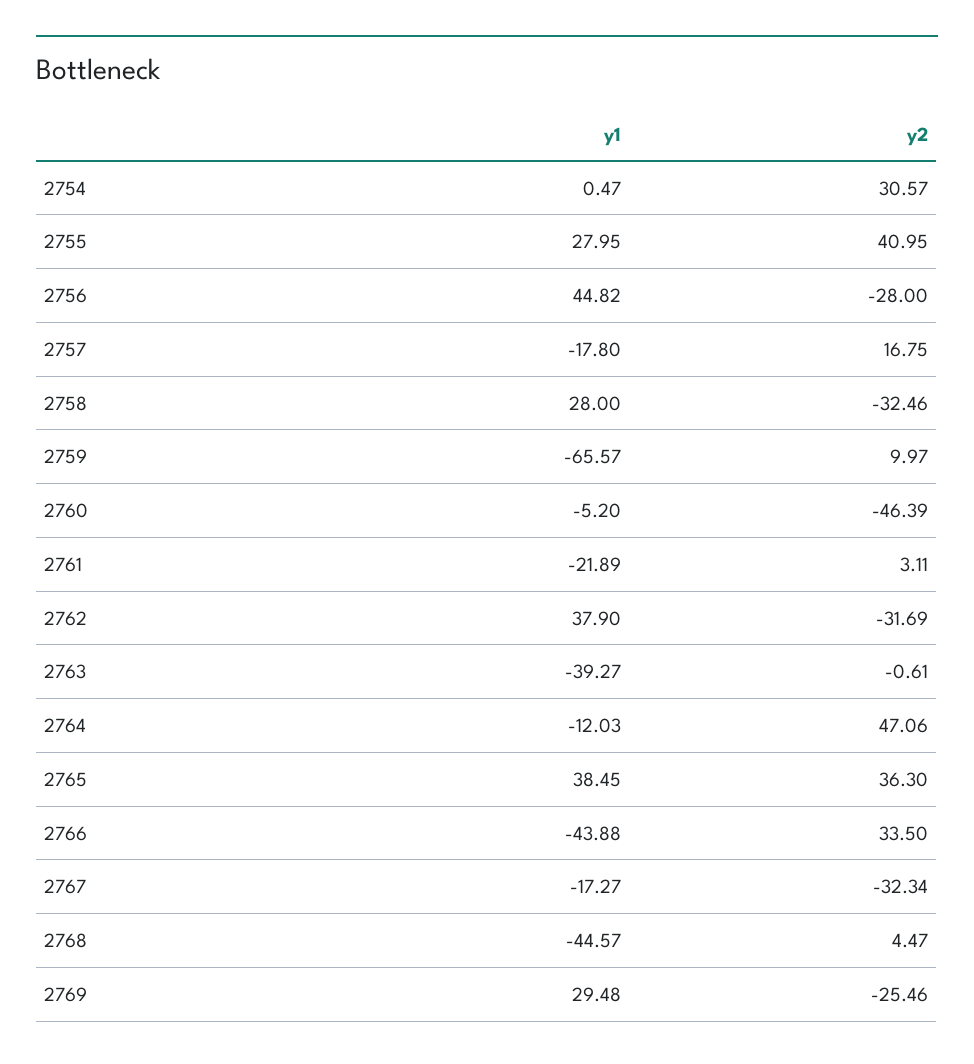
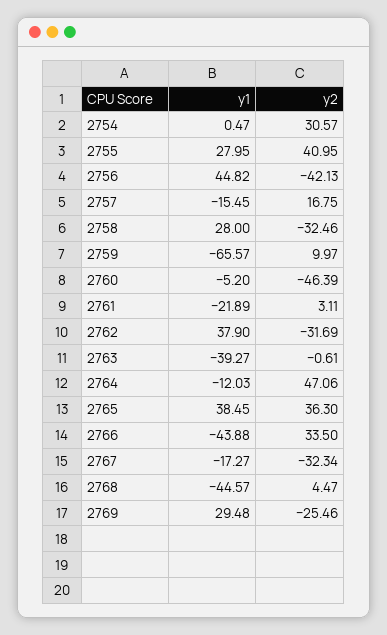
  {
    "y1": {
      "2754": 0.47,
      "2755": 27.95,
      "2756": 44.82,
-     "2757": -17.8,
+     "2757": -15.45,
      "2758": 28,
      "2759": -65.57,
      "2760": -5.2,
      "2761": -21.89,
      "2762": 37.9,
      "2763": -39.27,
      "2764": -12.03,
      "2765": 38.45,
      "2766": -43.88,
      "2767": -17.27,
      "2768": -44.57,
      "2769": 29.48
    },
    "y2": {
      "2754": 30.57,
      "2755": 40.95,
-     "2756": -28,
+     "2756": -42.13,
      "2757": 16.75,
      "2758": -32.46,
      "2759": 9.97,
      "2760": -46.39,
      "2761": 3.11,
      "2762": -31.69,
      "2763": -0.61,
      "2764": 47.06,
      "2765": 36.3,
      "2766": 33.5,
      "2767": -32.34,
      "2768": 4.47,
      "2769": -25.46
    }
  }

